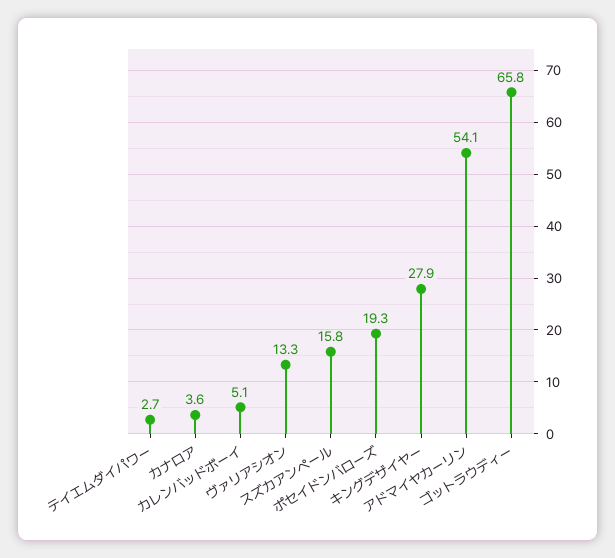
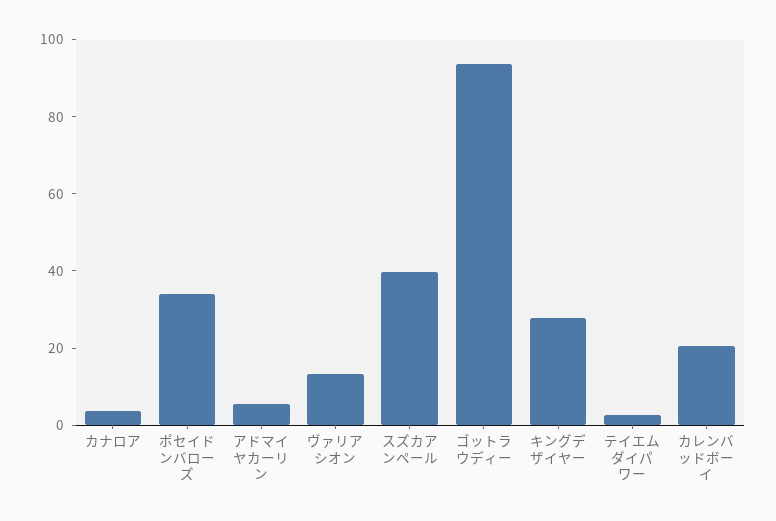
  {
    "テイエムダイパワー": 2.7,
    "カナロア": 3.6,
-   "カレンバッドボーイ": 5.1,
+   "カレンバッドボーイ": 20,
    "ヴァリアシオン": 13.3,
-   "スズカアンペール": 15.8,
+   "スズカアンペール": 40,
-   "ポセイドンバローズ": 19.3,
+   "ポセイドンバローズ": 35,
    "キングデザイヤー": 27.9,
-   "アドマイヤカーリン": 54.1,
+   "アドマイヤカーリン": 5,
-   "ゴットラウディー": 65.8
+   "ゴットラウディー": 95
  }

